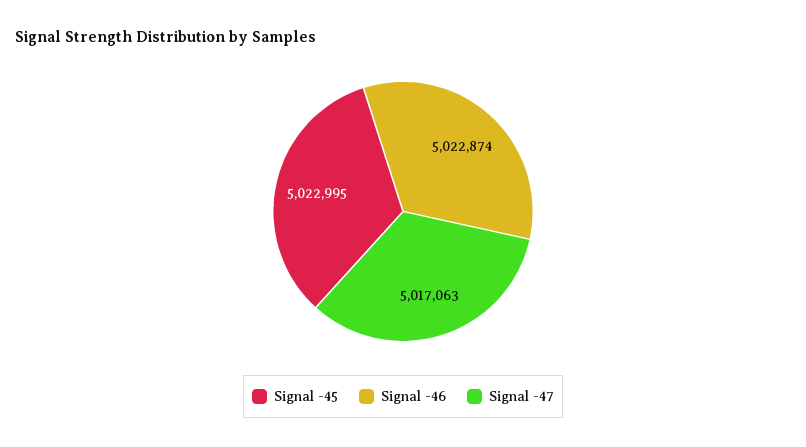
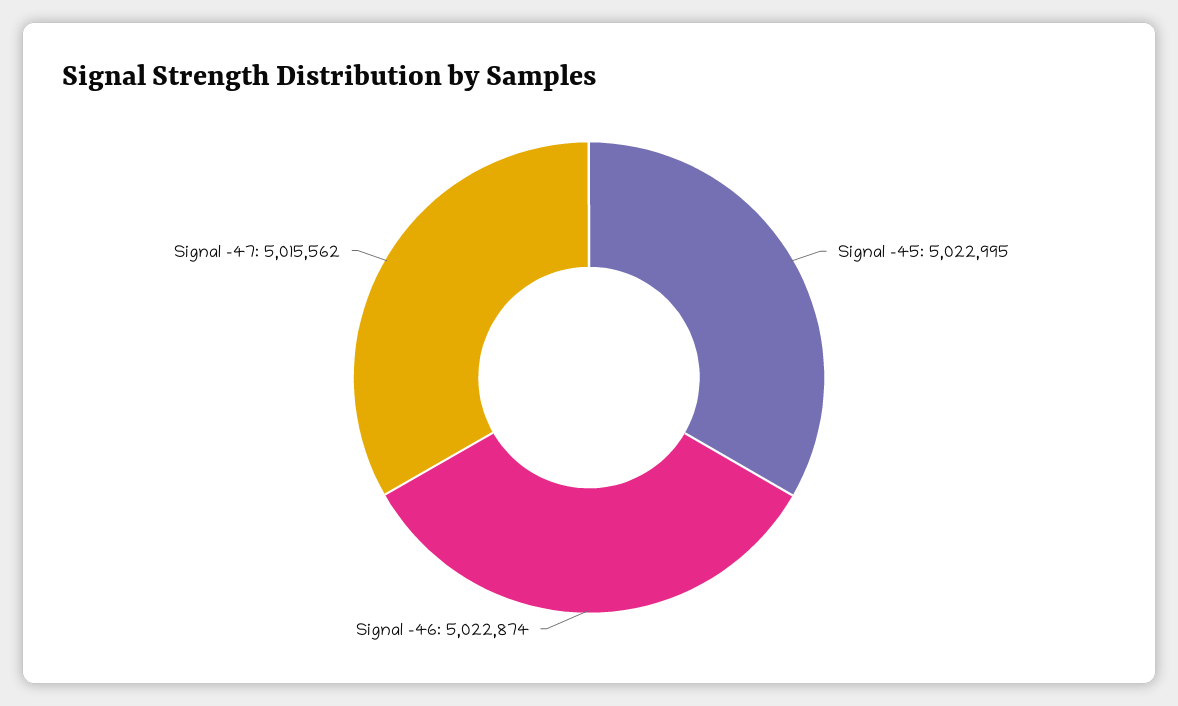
  {
    "Signal -45": 5022995,
    "Signal -46": 5022874,
-   "Signal -47": 5017063
+   "Signal -47": 5015562
  }

